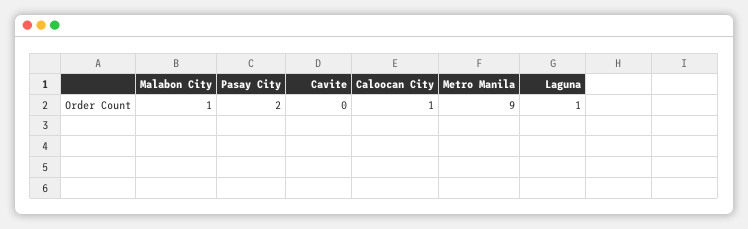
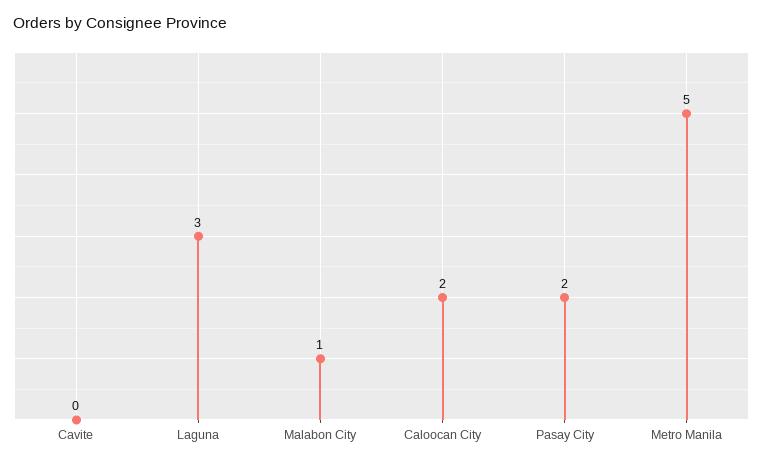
  {
    "Malabon City": 1,
    "Pasay City": 2,
    "Cavite": 0,
-   "Caloocan City": 1,
+   "Caloocan City": 2,
-   "Metro Manila": 9,
+   "Metro Manila": 5,
-   "Laguna": 1
+   "Laguna": 3
  }

